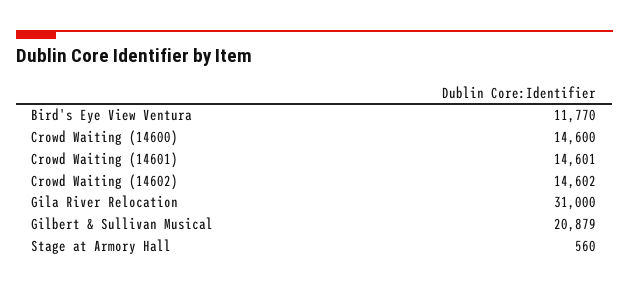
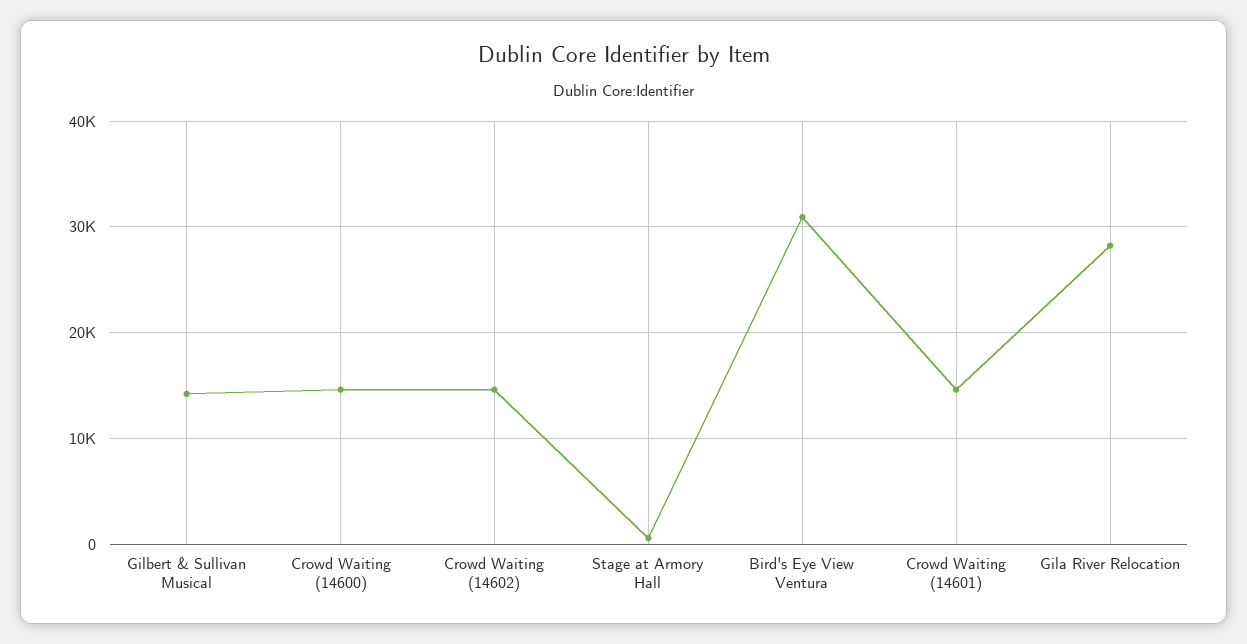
  {
-   "Bird's Eye View Ventura": 11770,
+   "Bird's Eye View Ventura": 31000,
    "Crowd Waiting (14600)": 14600,
    "Crowd Waiting (14601)": 14601,
    "Crowd Waiting (14602)": 14602,
-   "Gila River Relocation": 31000,
+   "Gila River Relocation": 28000,
-   "Gilbert & Sullivan Musical": 20879,
+   "Gilbert & Sullivan Musical": 14000,
    "Stage at Armory Hall": 560
  }

